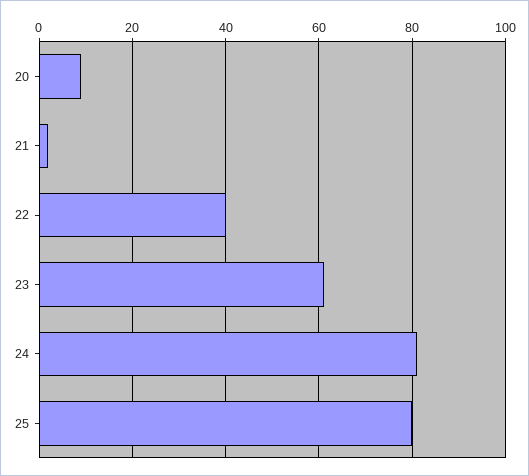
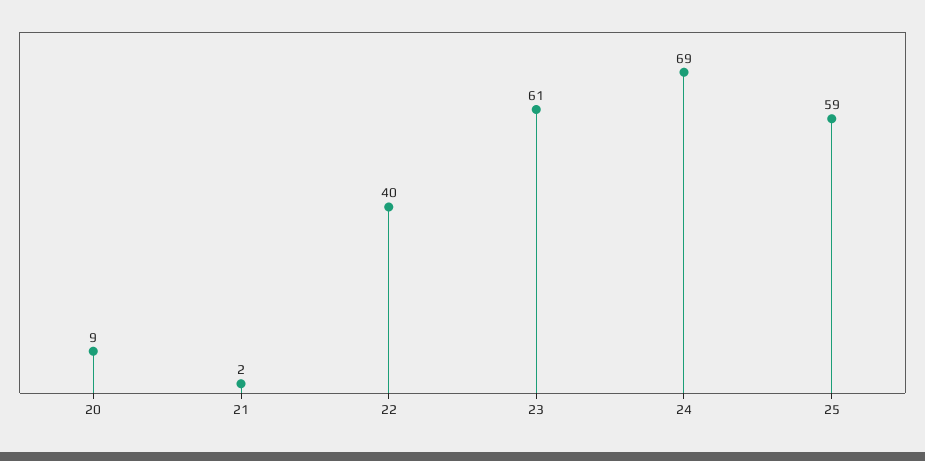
  {
    "20": 9,
    "21": 2,
    "22": 40,
    "23": 61,
-   "24": 80,
+   "24": 69,
-   "25": 80
+   "25": 59
  }

